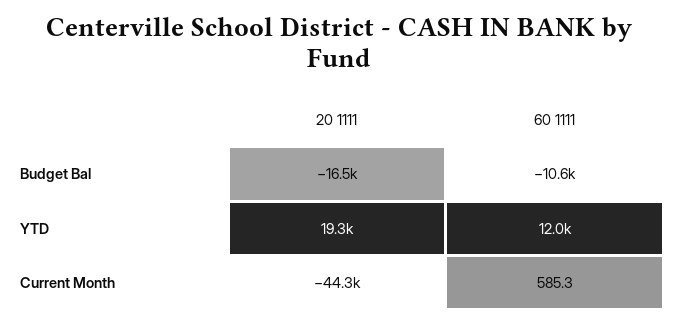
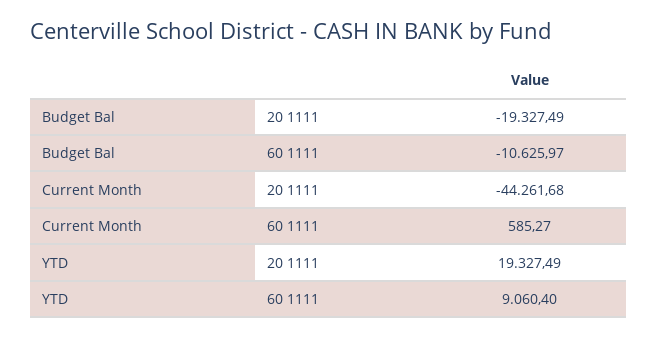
  {
    "20 1111": {
-     "Budget Bal": -16500,
+     "Budget Bal": -19327.49,
      "YTD": 19327.49,
      "Current Month": -44261.68
    },
    "60 1111": {
      "Budget Bal": -10625.97,
-     "YTD": 12000,
+     "YTD": 9060.4,
      "Current Month": 585.27
    }
  }

